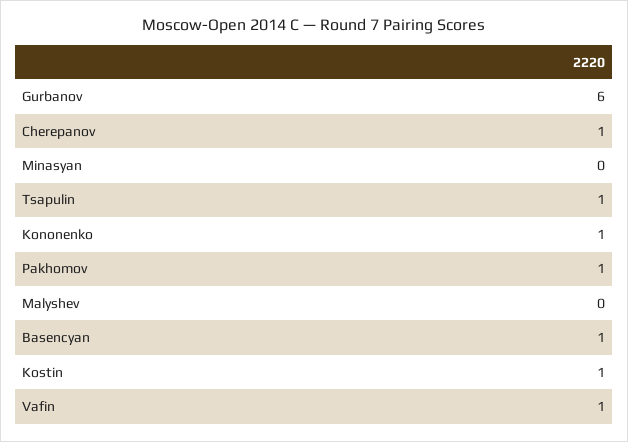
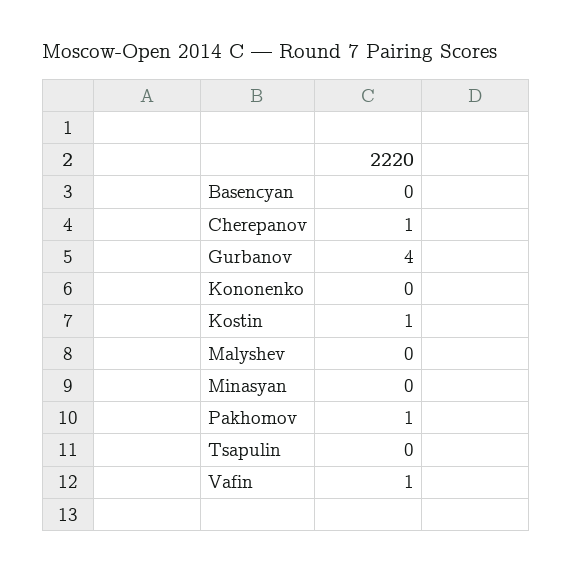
  {
-   "Gurbanov": 6,
+   "Gurbanov": 4,
    "Cherepanov": 1,
    "Minasyan": 0,
-   "Tsapulin": 1,
+   "Tsapulin": 0,
-   "Kononenko": 1,
+   "Kononenko": 0,
    "Pakhomov": 1,
    "Malyshev": 0,
-   "Basencyan": 1,
+   "Basencyan": 0,
    "Kostin": 1,
    "Vafin": 1
  }

